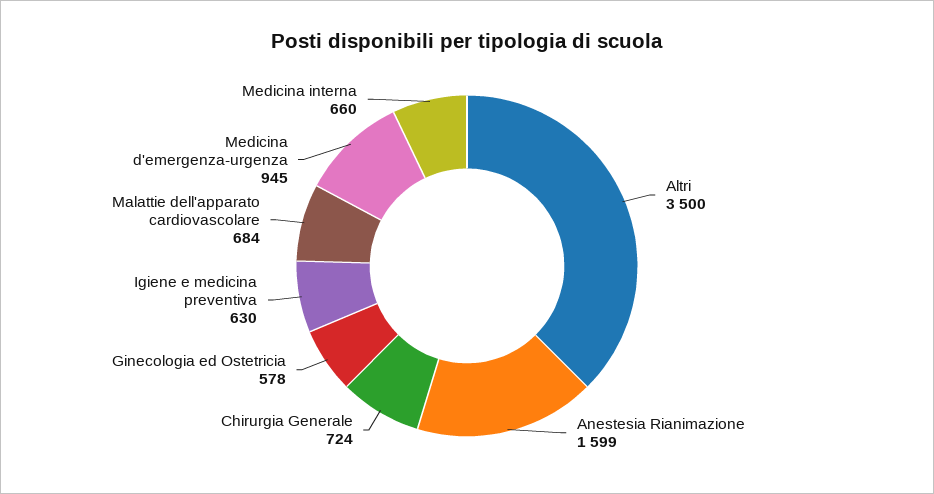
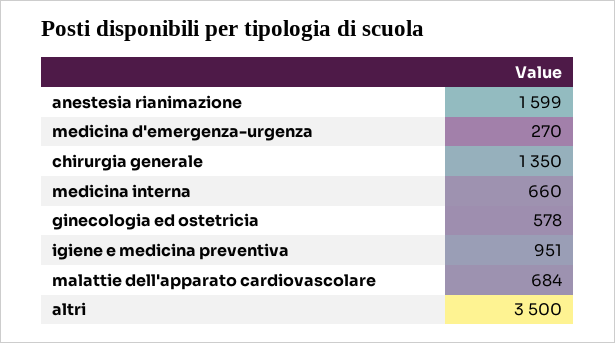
  {
    "Altri": 3500,
    "Anestesia Rianimazione": 1599,
-   "Chirurgia Generale": 724,
+   "Chirurgia Generale": 1350,
    "Ginecologia ed Ostetricia": 578,
-   "Igiene e medicina preventiva": 630,
+   "Igiene e medicina preventiva": 951,
    "Malattie dell'apparato cardiovascolare": 684,
-   "Medicina d'emergenza-urgenza": 945,
+   "Medicina d'emergenza-urgenza": 270,
    "Medicina interna": 660
  }

